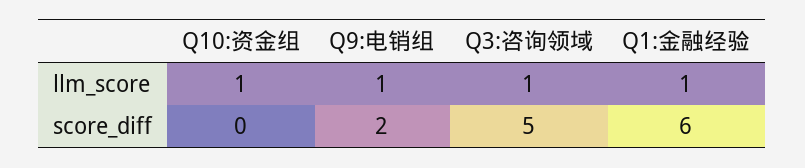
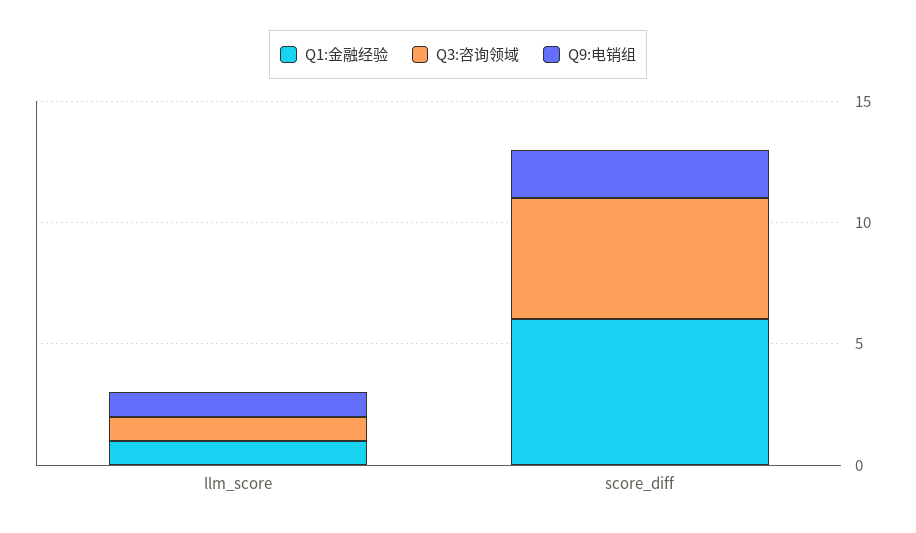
  {
-   "Q10:资金组": {
-     "llm_score": 1,
-     "score_diff": 0
-   },
    "Q9:电销组": {
      "llm_score": 1,
      "score_diff": 2
    },
    "Q3:咨询领域": {
      "llm_score": 1,
      "score_diff": 5
    },
    "Q1:金融经验": {
      "llm_score": 1,
      "score_diff": 6
    }
  }

